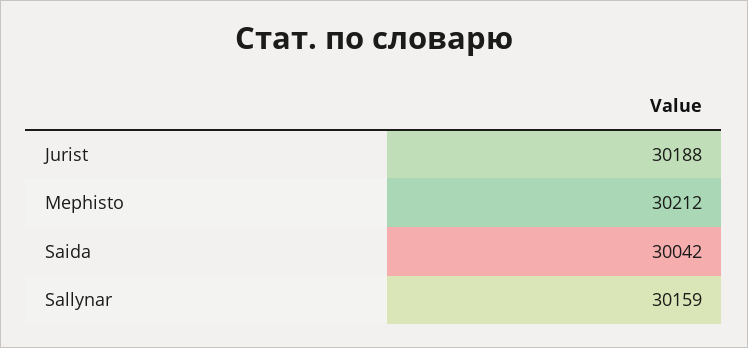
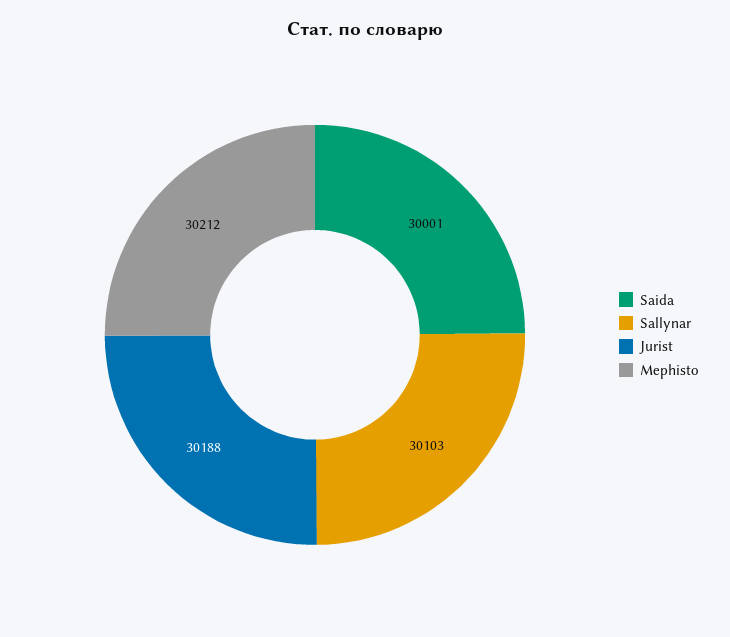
  {
    "Jurist": 30188,
    "Mephisto": 30212,
-   "Saida": 30042,
+   "Saida": 30001,
-   "Sallynar": 30159
+   "Sallynar": 30103
  }

